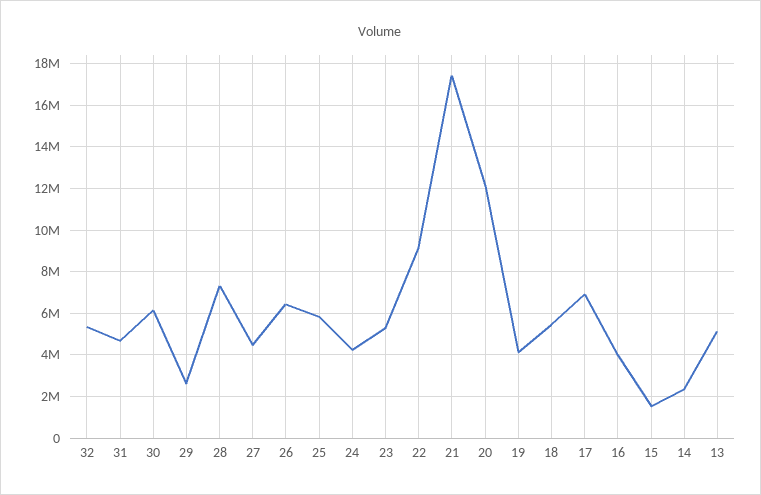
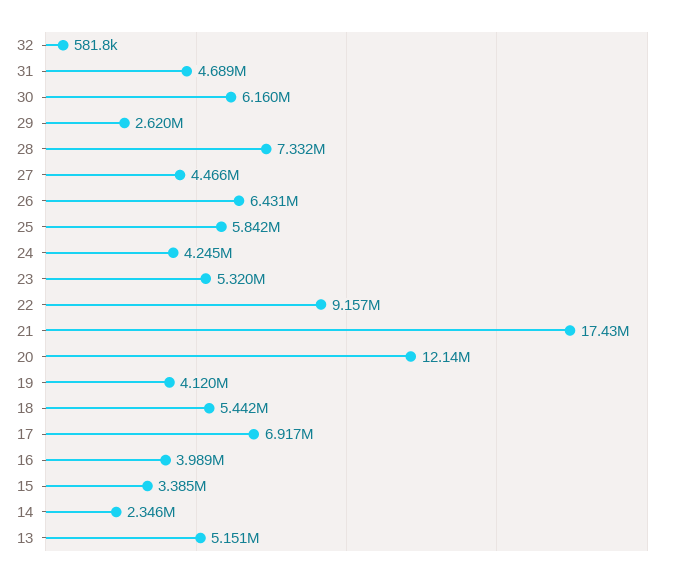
  {
-   "32": 5500000,
+   "32": 581800,
    "31": 4689000,
    "30": 6160000,
    "29": 2620000,
    "28": 7332000,
    "27": 4466000,
    "26": 6431000,
    "25": 5842000,
    "24": 4245000,
    "23": 5320000,
    "22": 9157000,
    "21": 17430000,
    "20": 12140000,
    "19": 4120000,
    "18": 5442000,
    "17": 6917000,
    "16": 3989000,
-   "15": 1500000,
+   "15": 3385000,
    "14": 2346000,
    "13": 5151000
  }

